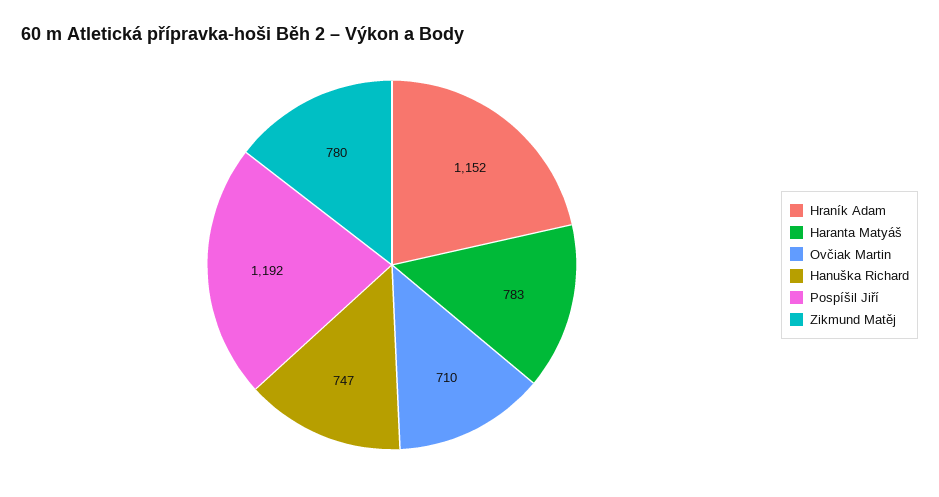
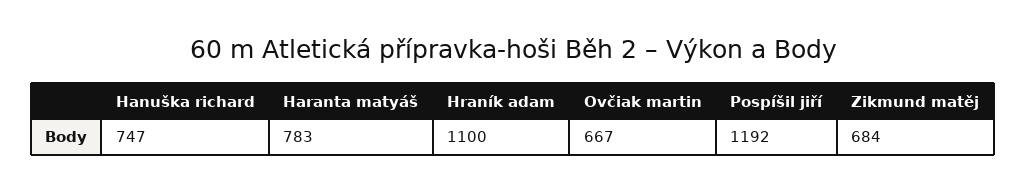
  {
-   "Hraník Adam": 1152,
+   "Hraník Adam": 1100,
    "Haranta Matyáš": 783,
-   "Ovčiak Martin": 710,
+   "Ovčiak Martin": 667,
    "Hanuška Richard": 747,
    "Pospíšil Jiří": 1192,
-   "Zikmund Matěj": 780
+   "Zikmund Matěj": 684
  }

